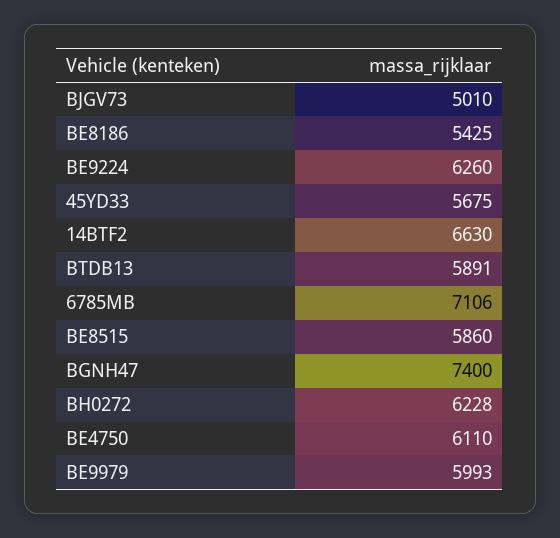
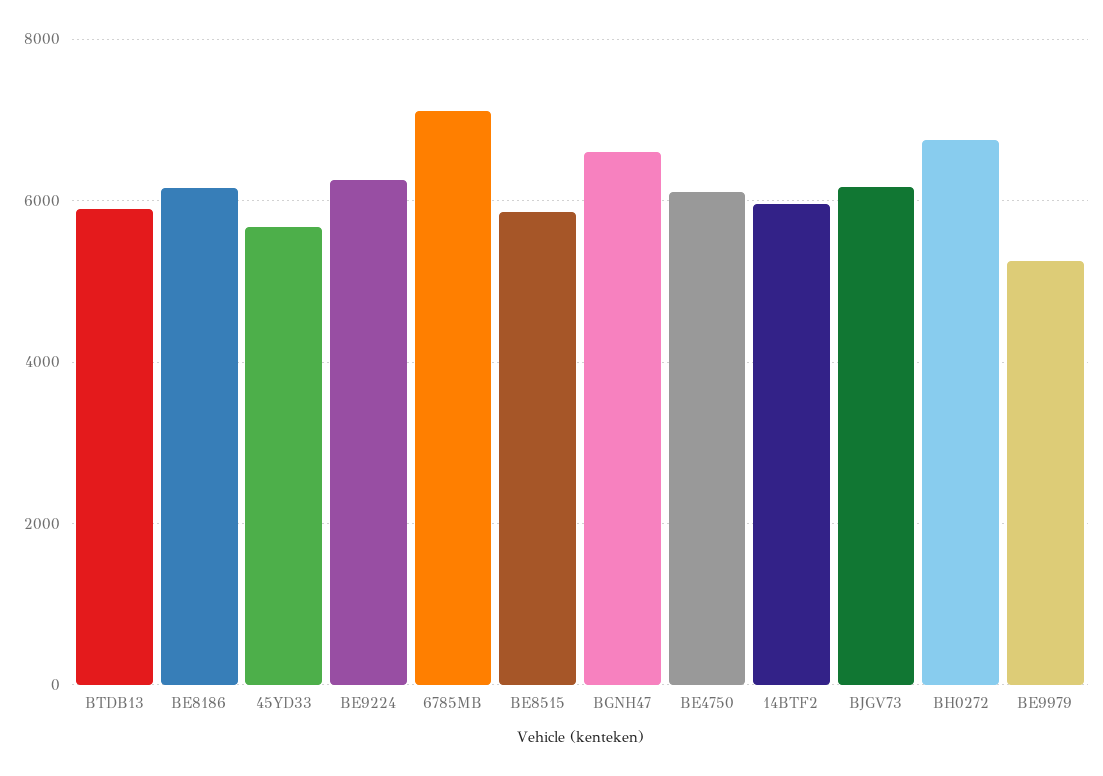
  {
-   "BJGV73": 5010,
+   "BJGV73": 6200,
-   "BE8186": 5425,
+   "BE8186": 6200,
    "BE9224": 6260,
    "45YD33": 5675,
-   "14BTF2": 6630,
+   "14BTF2": 6000,
    "BTDB13": 5891,
    "6785MB": 7106,
    "BE8515": 5860,
-   "BGNH47": 7400,
+   "BGNH47": 6600,
-   "BH0272": 6228,
+   "BH0272": 6800,
    "BE4750": 6110,
-   "BE9979": 5993
+   "BE9979": 5200
  }

